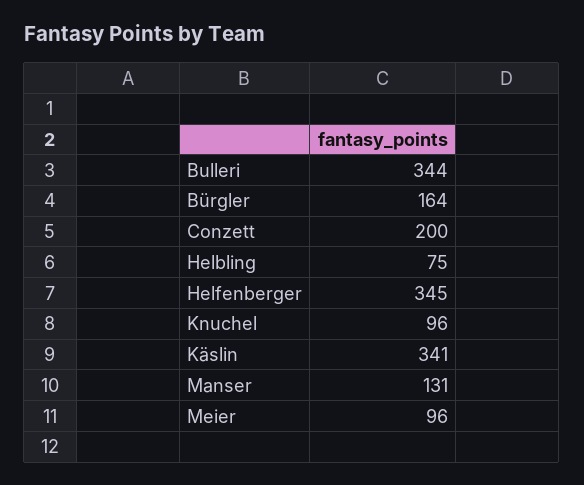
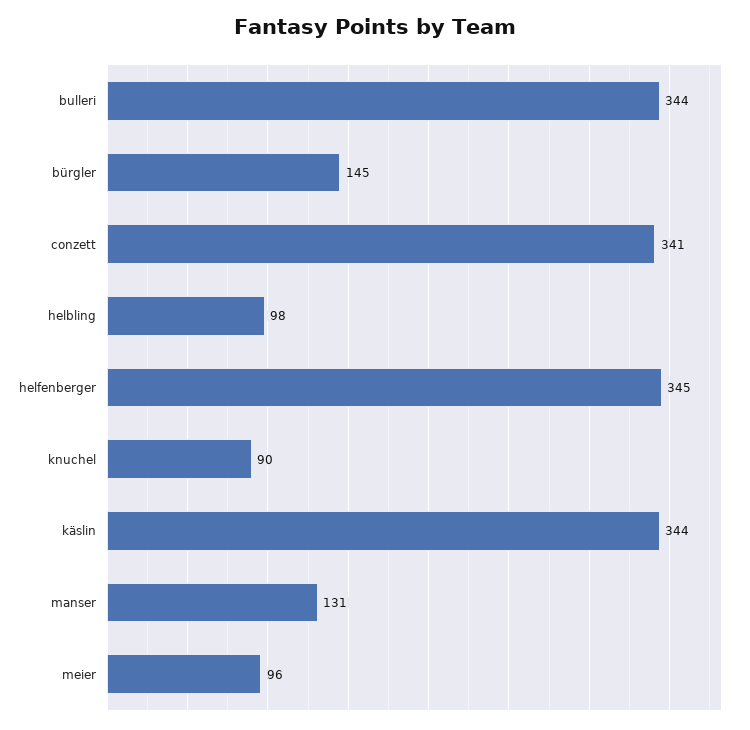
  {
    "Bulleri": 344,
-   "Bürgler": 164,
+   "Bürgler": 145,
-   "Conzett": 200,
+   "Conzett": 341,
-   "Helbling": 75,
+   "Helbling": 98,
    "Helfenberger": 345,
-   "Knuchel": 96,
+   "Knuchel": 90,
-   "Käslin": 341,
+   "Käslin": 344,
    "Manser": 131,
    "Meier": 96
  }

